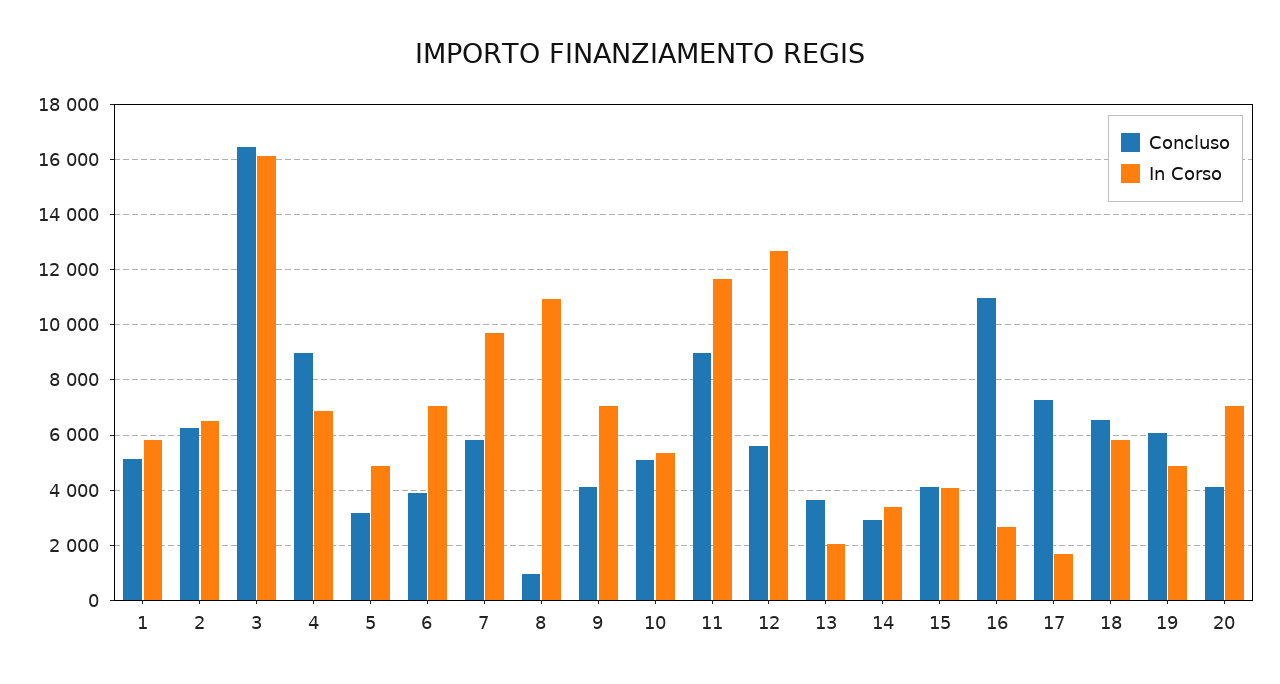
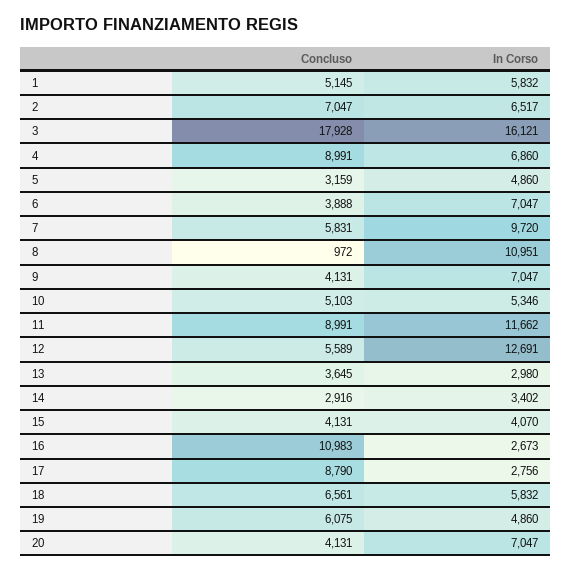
  {
    "Concluso": {
      "1": 5145,
-     "2": 6250,
+     "2": 7047,
-     "3": 16500,
+     "3": 17928,
      "4": 8991,
      "5": 3159,
      "6": 3888,
      "7": 5831,
      "8": 972,
      "9": 4131,
      "10": 5103,
      "11": 8991,
      "12": 5589,
      "13": 3645,
      "14": 2916,
      "15": 4131,
      "16": 10983,
-     "17": 7250,
+     "17": 8790,
      "18": 6561,
      "19": 6075,
      "20": 4131
    },
    "In Corso": {
      "1": 5832,
      "2": 6517,
      "3": 16121,
      "4": 6860,
      "5": 4860,
      "6": 7047,
      "7": 9720,
      "8": 10951,
      "9": 7047,
      "10": 5346,
      "11": 11662,
      "12": 12691,
-     "13": 2000,
+     "13": 2980,
      "14": 3402,
      "15": 4070,
      "16": 2673,
-     "17": 1750,
+     "17": 2756,
      "18": 5832,
      "19": 4860,
      "20": 7047
    }
  }

